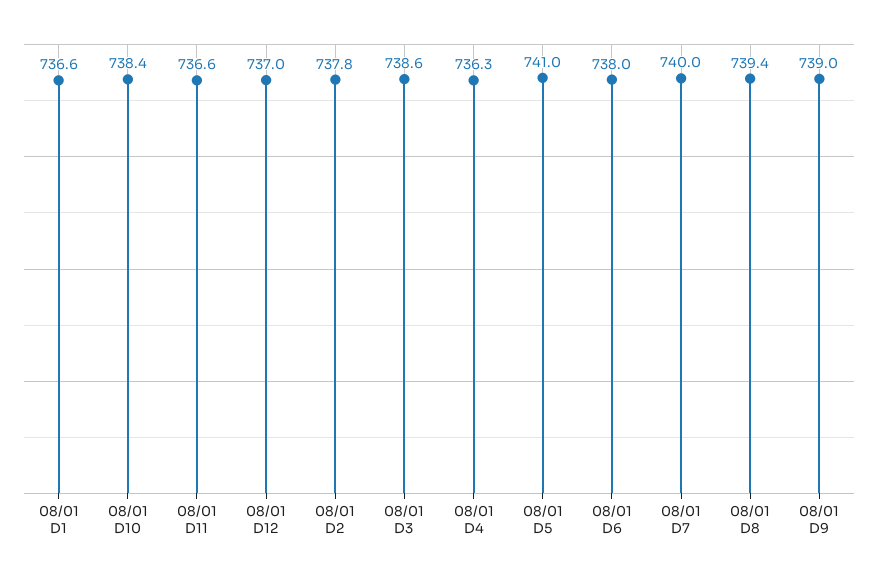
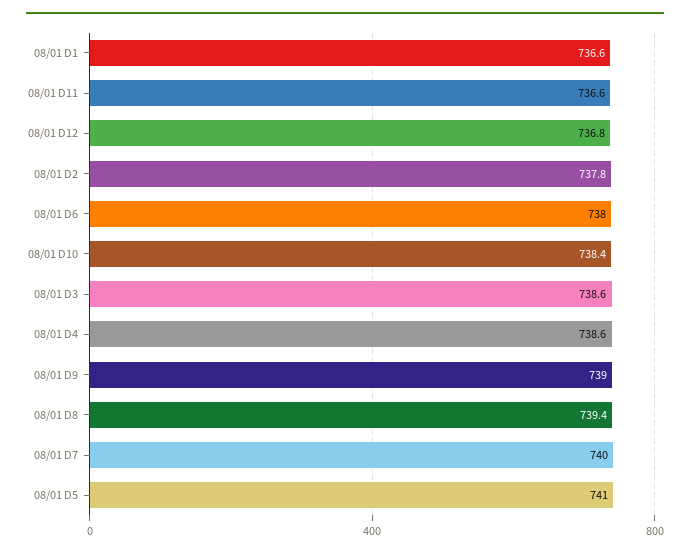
  {
    "08/01 D1": 736.6,
    "08/01 D10": 738.4,
    "08/01 D11": 736.6,
-   "08/01 D12": 737,
+   "08/01 D12": 736.8,
    "08/01 D2": 737.8,
    "08/01 D3": 738.6,
-   "08/01 D4": 736.3,
+   "08/01 D4": 738.6,
    "08/01 D5": 741,
    "08/01 D6": 738,
    "08/01 D7": 740,
    "08/01 D8": 739.4,
    "08/01 D9": 739
  }

